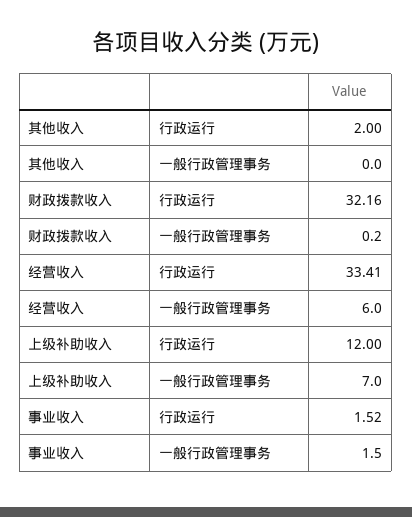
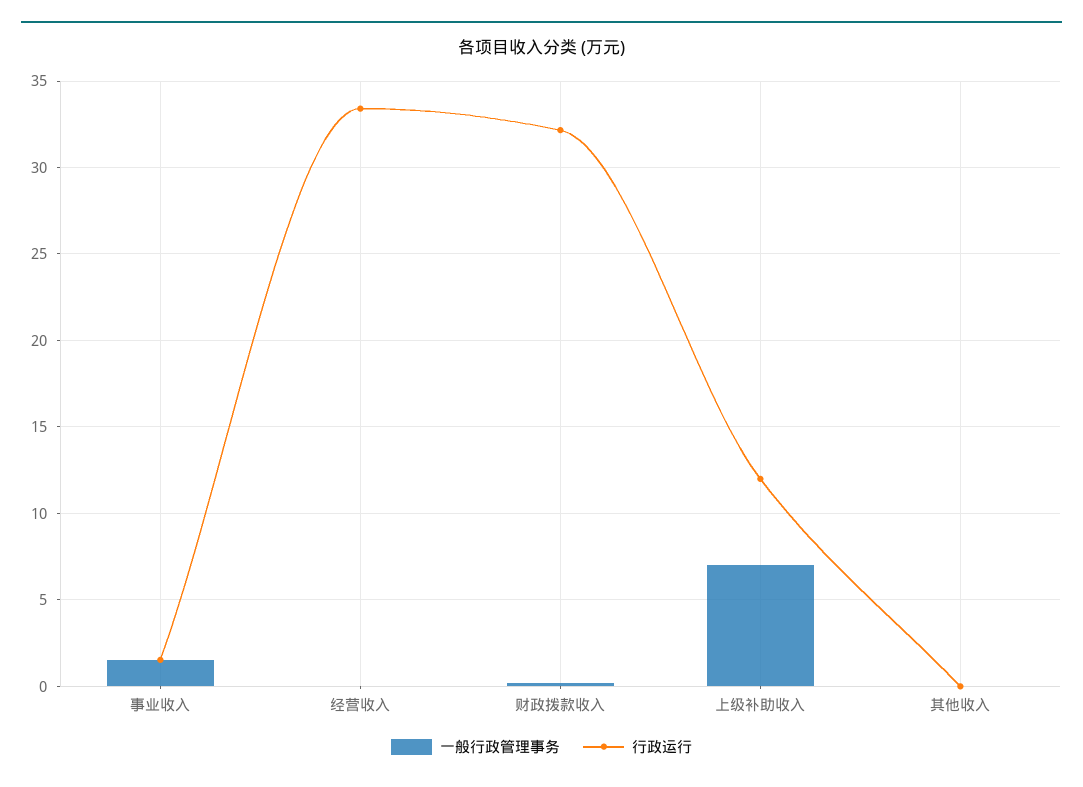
  {
    "行政运行": {
-     "其他收入": 2,
+     "其他收入": 0,
      "财政拨款收入": 32.16,
      "经营收入": 33.41,
      "上级补助收入": 12,
      "事业收入": 1.52
    },
    "一般行政管理事务": {
      "其他收入": 0,
      "财政拨款收入": 0.2,
-     "经营收入": 6,
+     "经营收入": 0,
      "上级补助收入": 7,
      "事业收入": 1.5
    }
  }

